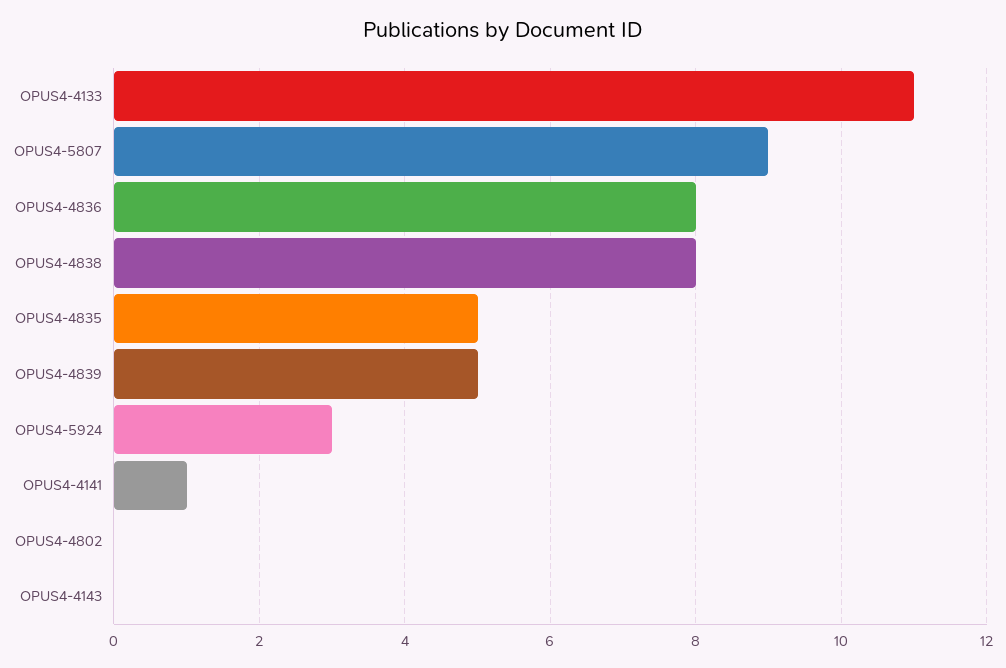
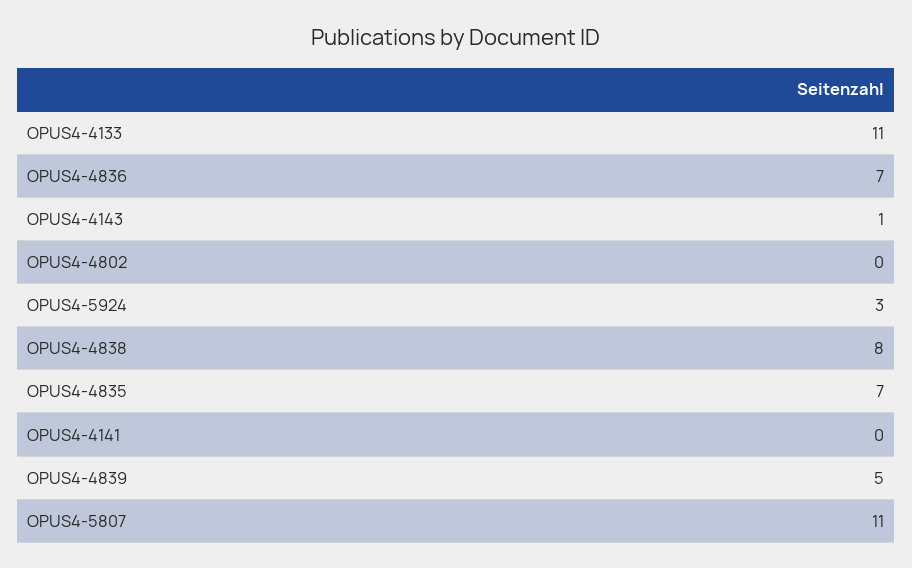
  {
    "OPUS4-4133": 11,
-   "OPUS4-5807": 9,
+   "OPUS4-5807": 11,
-   "OPUS4-4836": 8,
+   "OPUS4-4836": 7,
    "OPUS4-4838": 8,
-   "OPUS4-4835": 5,
+   "OPUS4-4835": 7,
    "OPUS4-4839": 5,
    "OPUS4-5924": 3,
-   "OPUS4-4141": 1,
+   "OPUS4-4141": 0,
    "OPUS4-4802": 0,
-   "OPUS4-4143": 0
+   "OPUS4-4143": 1
  }

